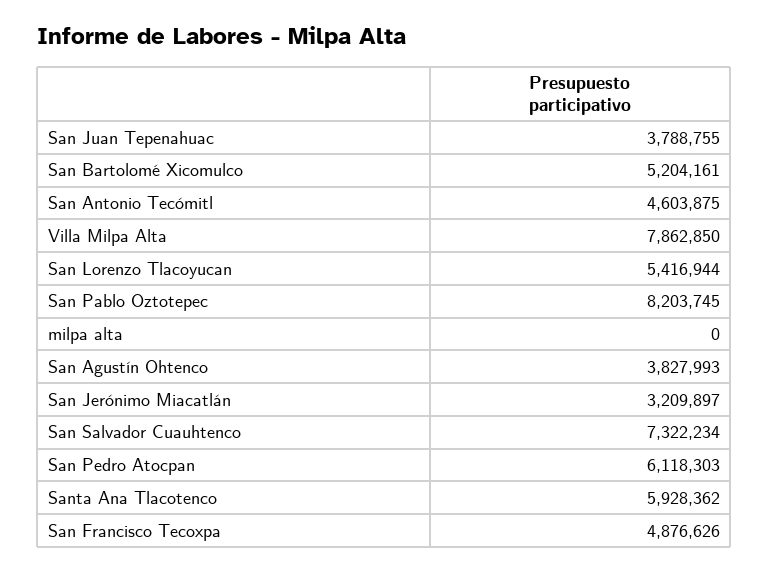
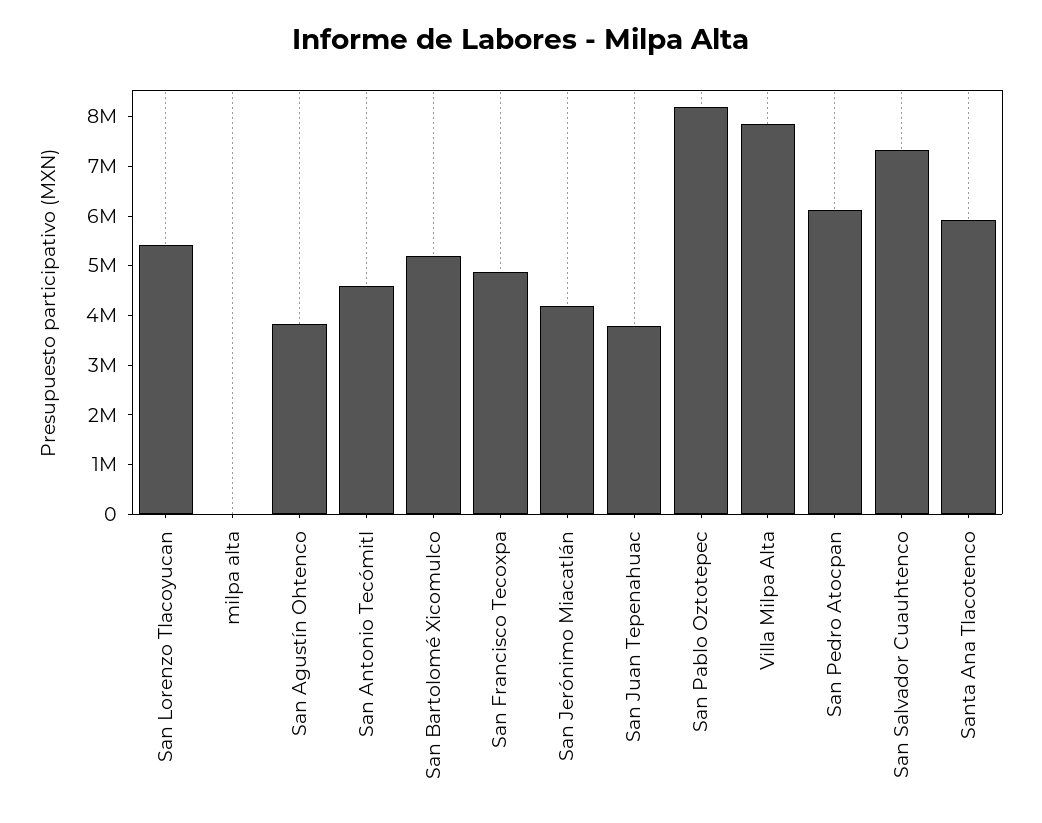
  {
    "San Juan Tepenahuac": 3788755,
    "San Bartolomé Xicomulco": 5204161,
    "San Antonio Tecómitl": 4603875,
    "Villa Milpa Alta": 7862850,
    "San Lorenzo Tlacoyucan": 5416944,
    "San Pablo Oztotepec": 8203745,
    "milpa alta": 0,
    "San Agustín Ohtenco": 3827993,
-   "San Jerónimo Miacatlán": 3209897,
+   "San Jerónimo Miacatlán": 4200000,
    "San Salvador Cuauhtenco": 7322234,
    "San Pedro Atocpan": 6118303,
    "Santa Ana Tlacotenco": 5928362,
    "San Francisco Tecoxpa": 4876626
  }

